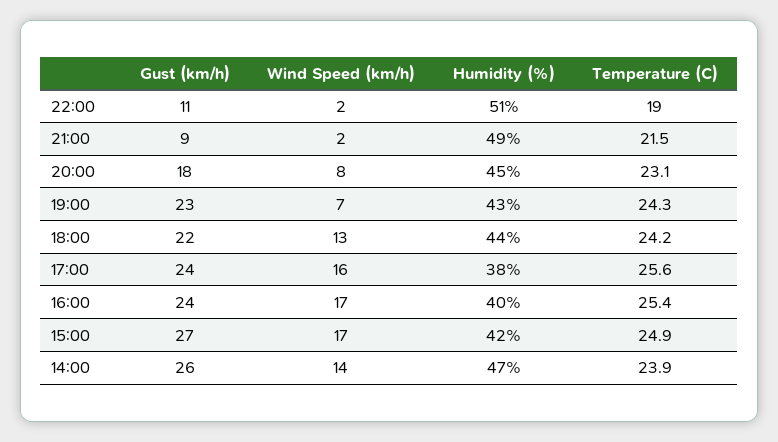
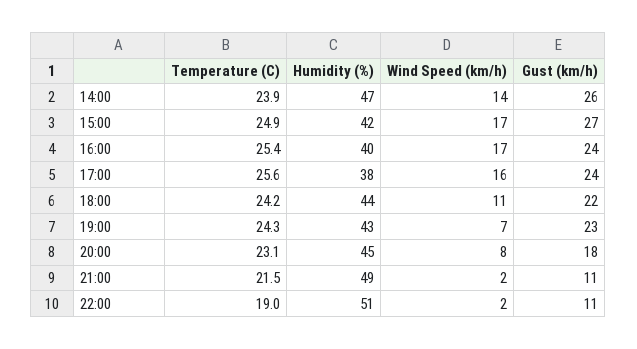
  {
    "Gust (km/h)": {
      "22:00": 11,
-     "21:00": 9,
+     "21:00": 11,
      "20:00": 18,
      "19:00": 23,
      "18:00": 22,
      "17:00": 24,
      "16:00": 24,
      "15:00": 27,
      "14:00": 26
    },
    "Wind Speed (km/h)": {
      "22:00": 2,
      "21:00": 2,
      "20:00": 8,
      "19:00": 7,
-     "18:00": 13,
+     "18:00": 11,
      "17:00": 16,
      "16:00": 17,
      "15:00": 17,
      "14:00": 14
    },
    "Humidity (%)": {
      "22:00": 51,
      "21:00": 49,
      "20:00": 45,
      "19:00": 43,
      "18:00": 44,
      "17:00": 38,
      "16:00": 40,
      "15:00": 42,
      "14:00": 47
    },
    "Temperature (C)": {
      "22:00": 19,
      "21:00": 21.5,
      "20:00": 23.1,
      "19:00": 24.3,
      "18:00": 24.2,
      "17:00": 25.6,
      "16:00": 25.4,
      "15:00": 24.9,
      "14:00": 23.9
    }
  }

